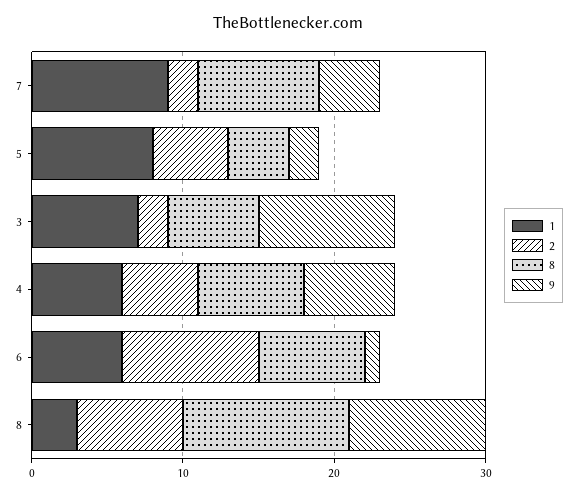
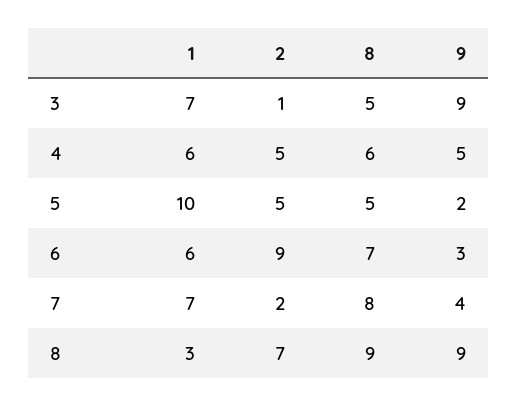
  {
    "1": {
-     "7": 9,
+     "7": 7,
-     "5": 8,
+     "5": 10,
      "3": 7,
      "4": 6,
      "6": 6,
      "8": 3
    },
    "2": {
      "7": 2,
      "5": 5,
-     "3": 2,
+     "3": 1,
      "4": 5,
      "6": 9,
      "8": 7
    },
    "8": {
      "7": 8,
-     "5": 4,
+     "5": 5,
-     "3": 6,
+     "3": 5,
-     "4": 7,
+     "4": 6,
      "6": 7,
-     "8": 11
+     "8": 9
    },
    "9": {
      "7": 4,
      "5": 2,
      "3": 9,
-     "4": 6,
+     "4": 5,
-     "6": 1,
+     "6": 3,
      "8": 9
    }
  }

